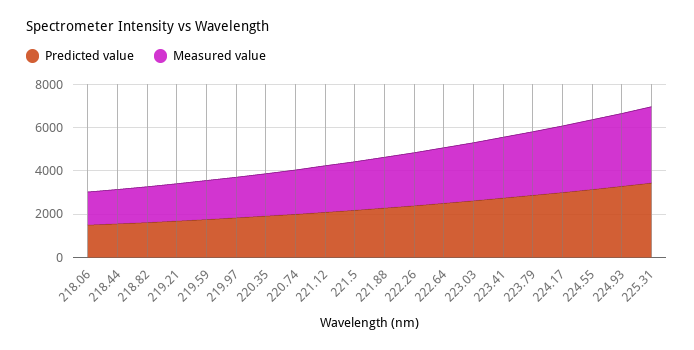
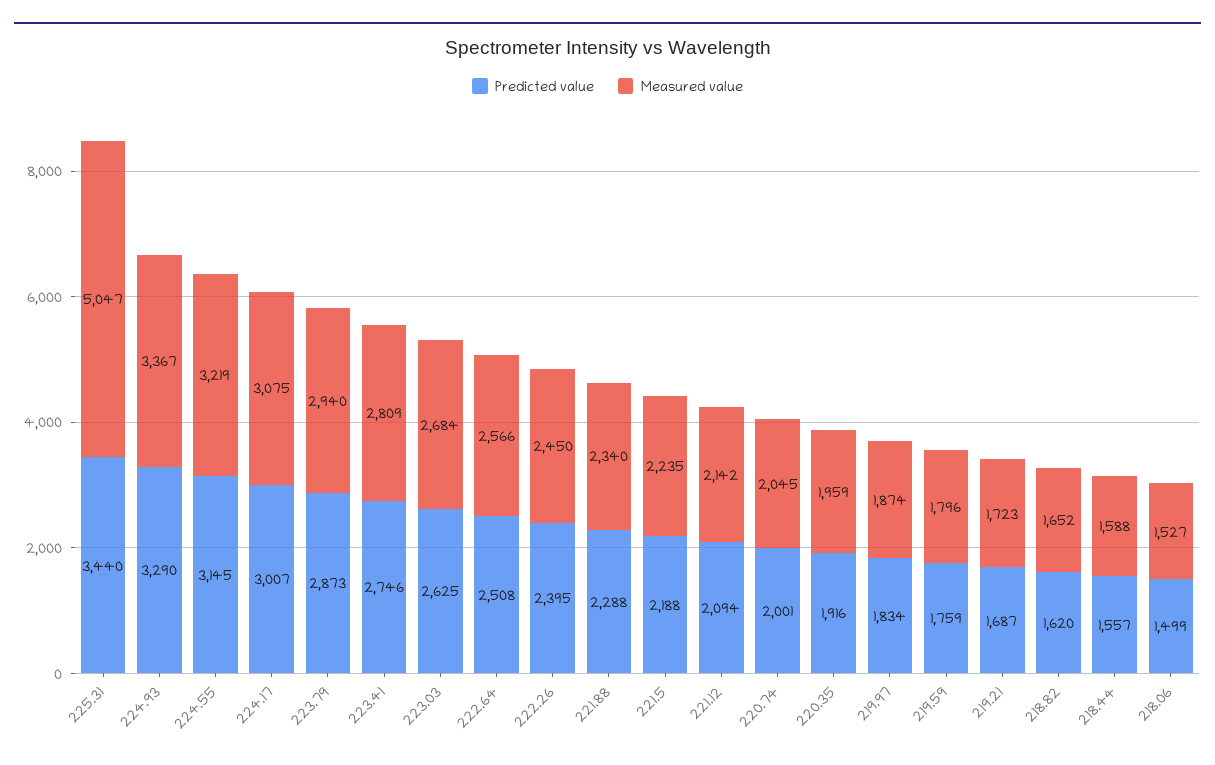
  {
    "Predicted value": {
      "218.06": 1499,
      "218.44": 1557,
      "218.82": 1620,
      "219.21": 1687,
      "219.59": 1759,
      "219.97": 1834,
      "220.35": 1916,
      "220.74": 2001,
      "221.12": 2094,
      "221.5": 2188,
      "221.88": 2288,
      "222.26": 2395,
      "222.64": 2508,
      "223.03": 2625,
      "223.41": 2746,
      "223.79": 2873,
      "224.17": 3007,
      "224.55": 3145,
      "224.93": 3290,
      "225.31": 3440
    },
    "Measured value": {
      "218.06": 1527,
      "218.44": 1588,
      "218.82": 1652,
      "219.21": 1723,
      "219.59": 1796,
      "219.97": 1874,
      "220.35": 1959,
      "220.74": 2045,
      "221.12": 2142,
      "221.5": 2235,
      "221.88": 2340,
      "222.26": 2450,
      "222.64": 2566,
      "223.03": 2684,
      "223.41": 2809,
      "223.79": 2940,
      "224.17": 3075,
      "224.55": 3219,
      "224.93": 3367,
-     "225.31": 3500
+     "225.31": 5047
    }
  }

